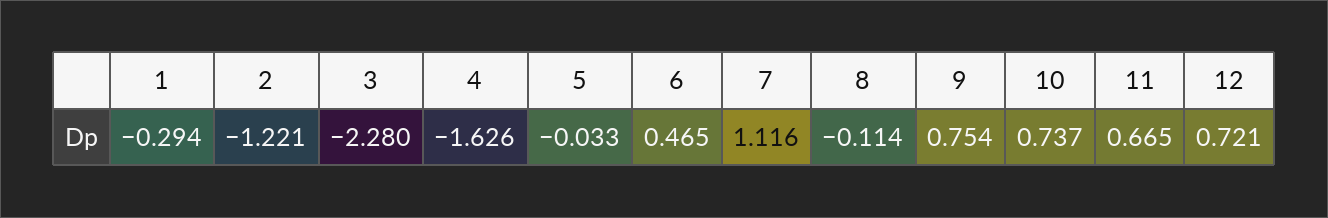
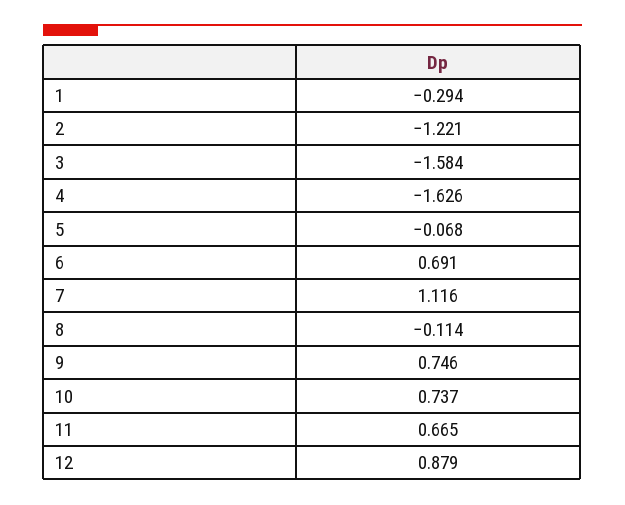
  {
    "1": -0.294,
    "2": -1.221,
-   "3": -2.28,
+   "3": -1.584,
    "4": -1.626,
-   "5": -0.033,
+   "5": -0.068,
-   "6": 0.465,
+   "6": 0.691,
    "7": 1.116,
    "8": -0.114,
-   "9": 0.754,
+   "9": 0.746,
    "10": 0.737,
    "11": 0.665,
-   "12": 0.721
+   "12": 0.879
  }

